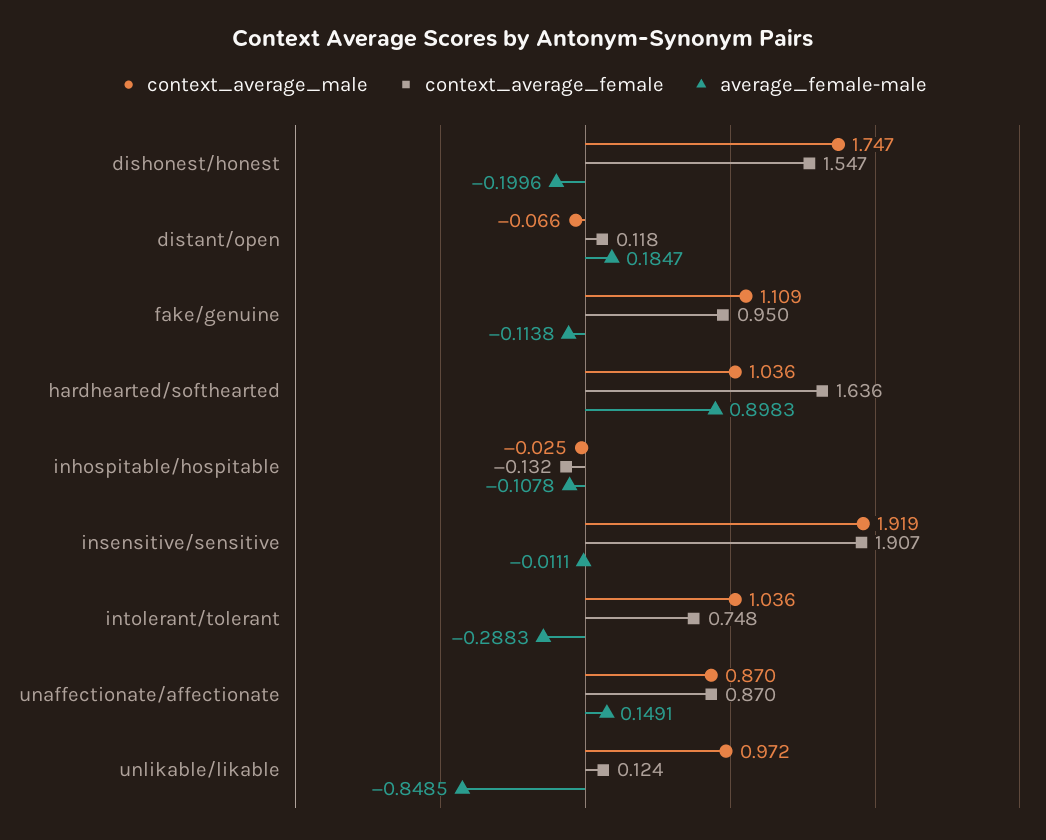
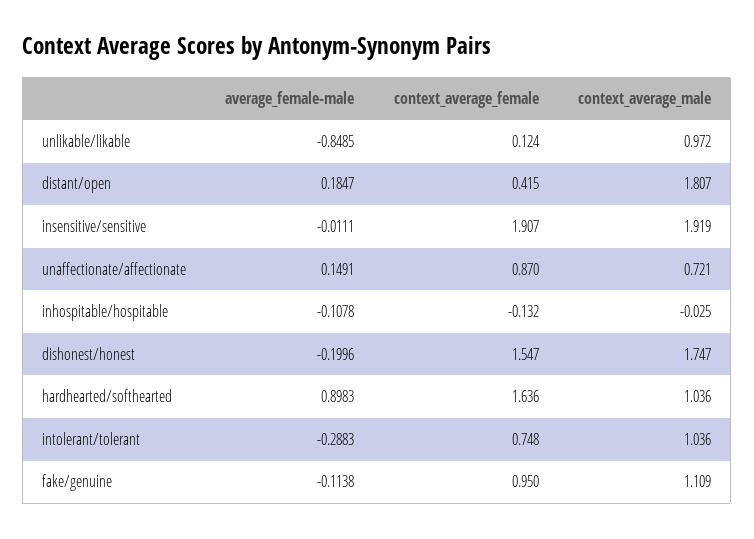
  {
    "context_average_male": {
      "dishonest/honest": 1.747,
-     "distant/open": -0.066,
+     "distant/open": 1.807,
      "fake/genuine": 1.109,
      "hardhearted/softhearted": 1.036,
      "inhospitable/hospitable": -0.025,
      "insensitive/sensitive": 1.919,
      "intolerant/tolerant": 1.036,
-     "unaffectionate/affectionate": 0.87,
+     "unaffectionate/affectionate": 0.721,
      "unlikable/likable": 0.972
    },
    "context_average_female": {
      "dishonest/honest": 1.547,
-     "distant/open": 0.118,
+     "distant/open": 0.415,
      "fake/genuine": 0.95,
      "hardhearted/softhearted": 1.636,
      "inhospitable/hospitable": -0.132,
      "insensitive/sensitive": 1.907,
      "intolerant/tolerant": 0.748,
      "unaffectionate/affectionate": 0.87,
      "unlikable/likable": 0.124
    },
    "average_female-male": {
      "dishonest/honest": -0.1996,
      "distant/open": 0.1847,
      "fake/genuine": -0.1138,
      "hardhearted/softhearted": 0.8983,
      "inhospitable/hospitable": -0.1078,
      "insensitive/sensitive": -0.0111,
      "intolerant/tolerant": -0.2883,
      "unaffectionate/affectionate": 0.1491,
      "unlikable/likable": -0.8485
    }
  }

